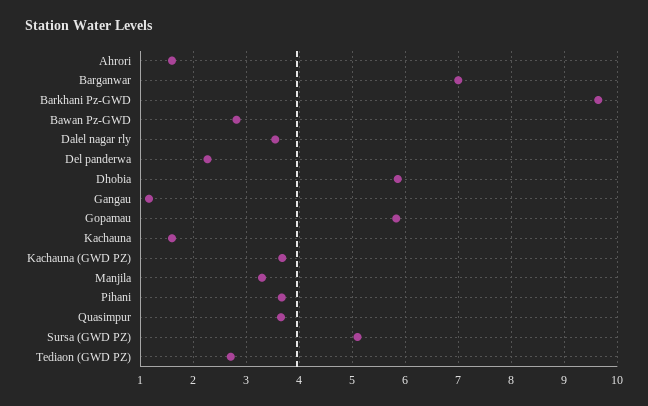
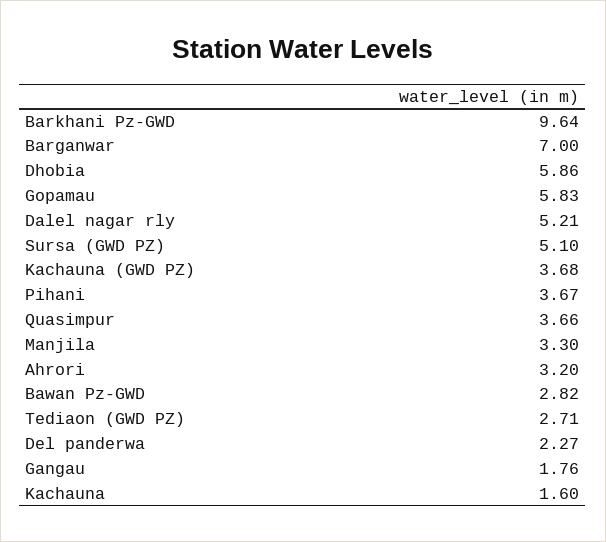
  {
-   "Ahrori": 1.6,
+   "Ahrori": 3.2,
    "Barganwar": 7,
    "Barkhani Pz-GWD": 9.64,
    "Bawan Pz-GWD": 2.82,
-   "Dalel nagar rly": 3.6,
+   "Dalel nagar rly": 5.21,
    "Del panderwa": 2.27,
    "Dhobia": 5.86,
-   "Gangau": 1.2,
+   "Gangau": 1.76,
    "Gopamau": 5.83,
    "Kachauna": 1.6,
    "Kachauna (GWD PZ)": 3.68,
    "Manjila": 3.3,
    "Pihani": 3.67,
    "Quasimpur": 3.66,
    "Sursa (GWD PZ)": 5.1,
    "Tediaon (GWD PZ)": 2.71
  }

